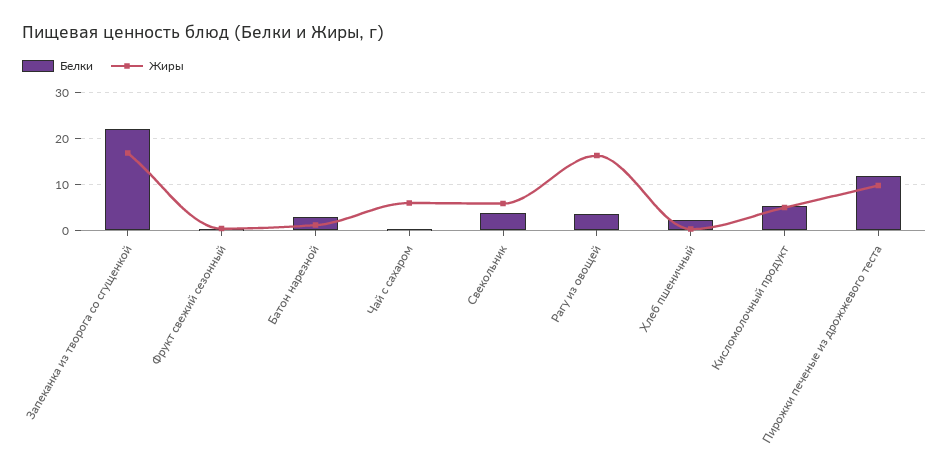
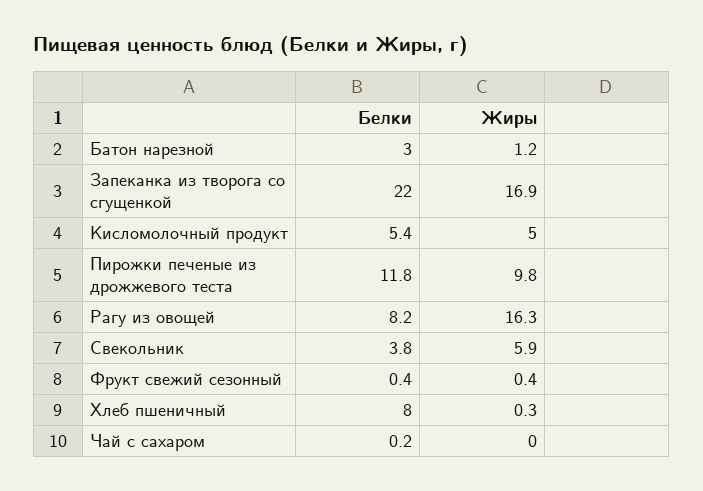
  {
    "Белки": {
      "Запеканка из творога со сгущенкой": 22,
      "Фрукт свежий сезонный": 0.4,
      "Батон нарезной": 3,
      "Чай с сахаром": 0.2,
      "Свекольник": 3.8,
-     "Рагу из овощей": 4,
+     "Рагу из овощей": 8.2,
-     "Хлеб пшеничный": 2,
+     "Хлеб пшеничный": 8,
      "Кисломолочный продукт": 5.4,
      "Пирожки печеные из дрожжевого теста": 11.8
    },
    "Жиры": {
      "Запеканка из творога со сгущенкой": 16.9,
      "Фрукт свежий сезонный": 0.4,
      "Батон нарезной": 1.2,
-     "Чай с сахаром": 6,
+     "Чай с сахаром": 0,
      "Свекольник": 5.9,
      "Рагу из овощей": 16.3,
      "Хлеб пшеничный": 0.3,
      "Кисломолочный продукт": 5,
      "Пирожки печеные из дрожжевого теста": 9.8
    }
  }

